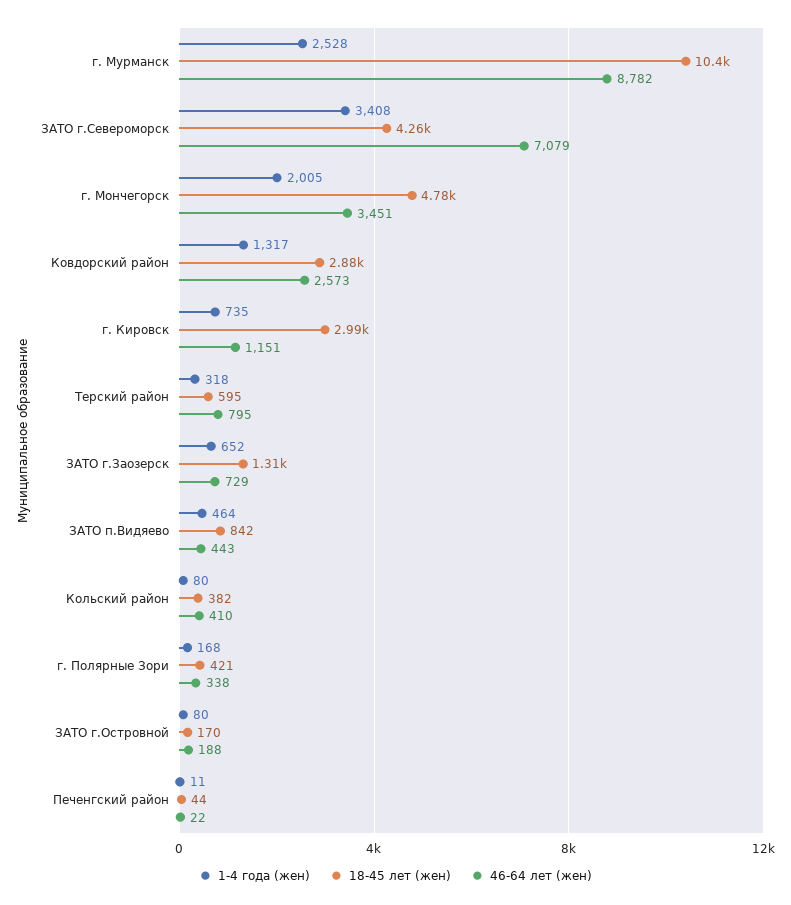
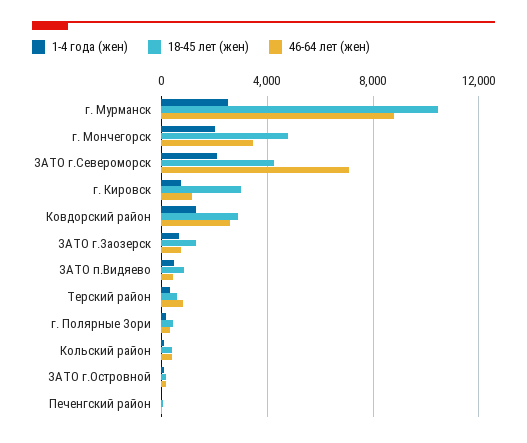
  {
    "1-4 года (жен)": {
      "г. Мурманск": 2528,
-     "ЗАТО г.Североморск": 3408,
+     "ЗАТО г.Североморск": 2000,
      "г. Мончегорск": 2005,
      "Ковдорский район": 1317,
      "г. Кировск": 735,
      "Терский район": 318,
      "ЗАТО г.Заозерск": 652,
      "ЗАТО п.Видяево": 464,
      "Кольский район": 80,
      "г. Полярные Зори": 168,
      "ЗАТО г.Островной": 80,
      "Печенгский район": 11
    },
    "18-45 лет (жен)": {
      "г. Мурманск": 10400,
      "ЗАТО г.Североморск": 4260,
      "г. Мончегорск": 4780,
      "Ковдорский район": 2880,
      "г. Кировск": 2990,
      "Терский район": 595,
      "ЗАТО г.Заозерск": 1310,
      "ЗАТО п.Видяево": 842,
      "Кольский район": 382,
      "г. Полярные Зори": 421,
      "ЗАТО г.Островной": 170,
      "Печенгский район": 44
    },
    "46-64 лет (жен)": {
      "г. Мурманск": 8782,
      "ЗАТО г.Североморск": 7079,
      "г. Мончегорск": 3451,
      "Ковдорский район": 2573,
      "г. Кировск": 1151,
      "Терский район": 795,
      "ЗАТО г.Заозерск": 729,
      "ЗАТО п.Видяево": 443,
      "Кольский район": 410,
      "г. Полярные Зори": 338,
      "ЗАТО г.Островной": 188,
      "Печенгский район": 22
    }
  }

